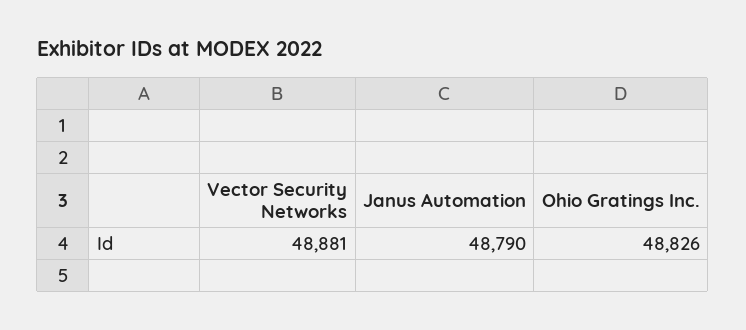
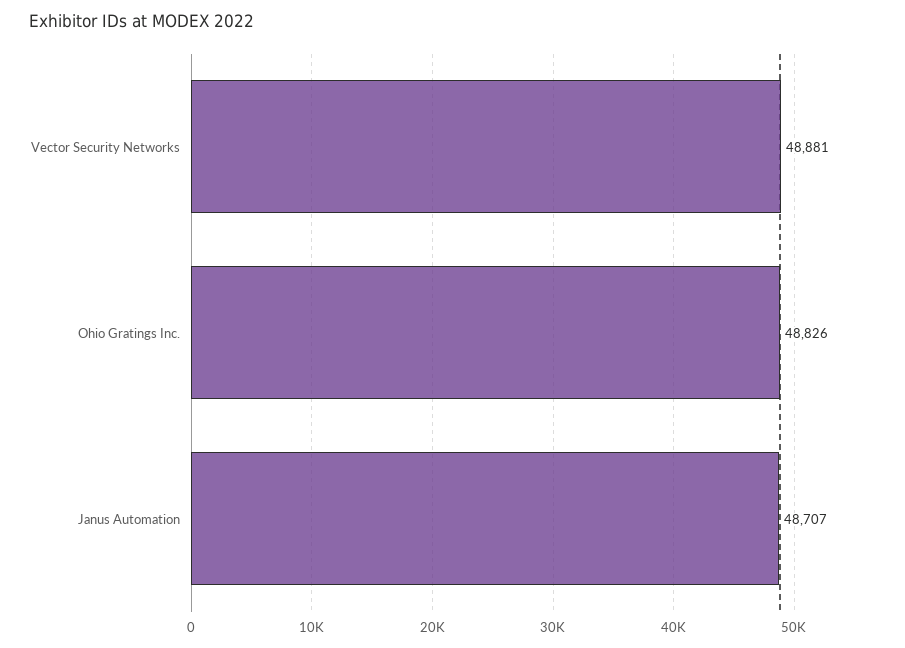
  {
    "Vector Security Networks": 48881,
-   "Janus Automation": 48790,
+   "Janus Automation": 48707,
    "Ohio Gratings Inc.": 48826
  }

